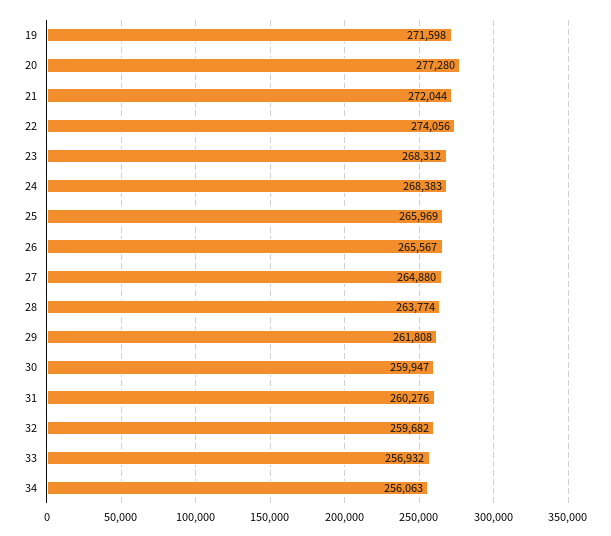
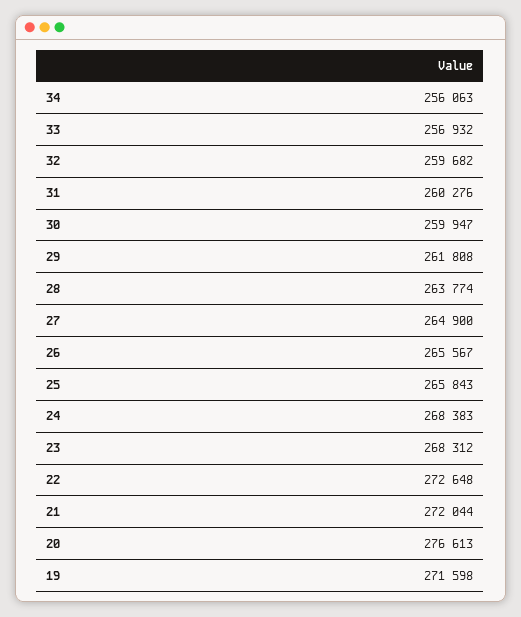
  {
    "19": 271598,
-   "20": 277280,
+   "20": 276613,
    "21": 272044,
-   "22": 274056,
+   "22": 272648,
    "23": 268312,
    "24": 268383,
-   "25": 265969,
+   "25": 265843,
    "26": 265567,
-   "27": 264880,
+   "27": 264900,
    "28": 263774,
    "29": 261808,
    "30": 259947,
    "31": 260276,
    "32": 259682,
    "33": 256932,
    "34": 256063
  }

